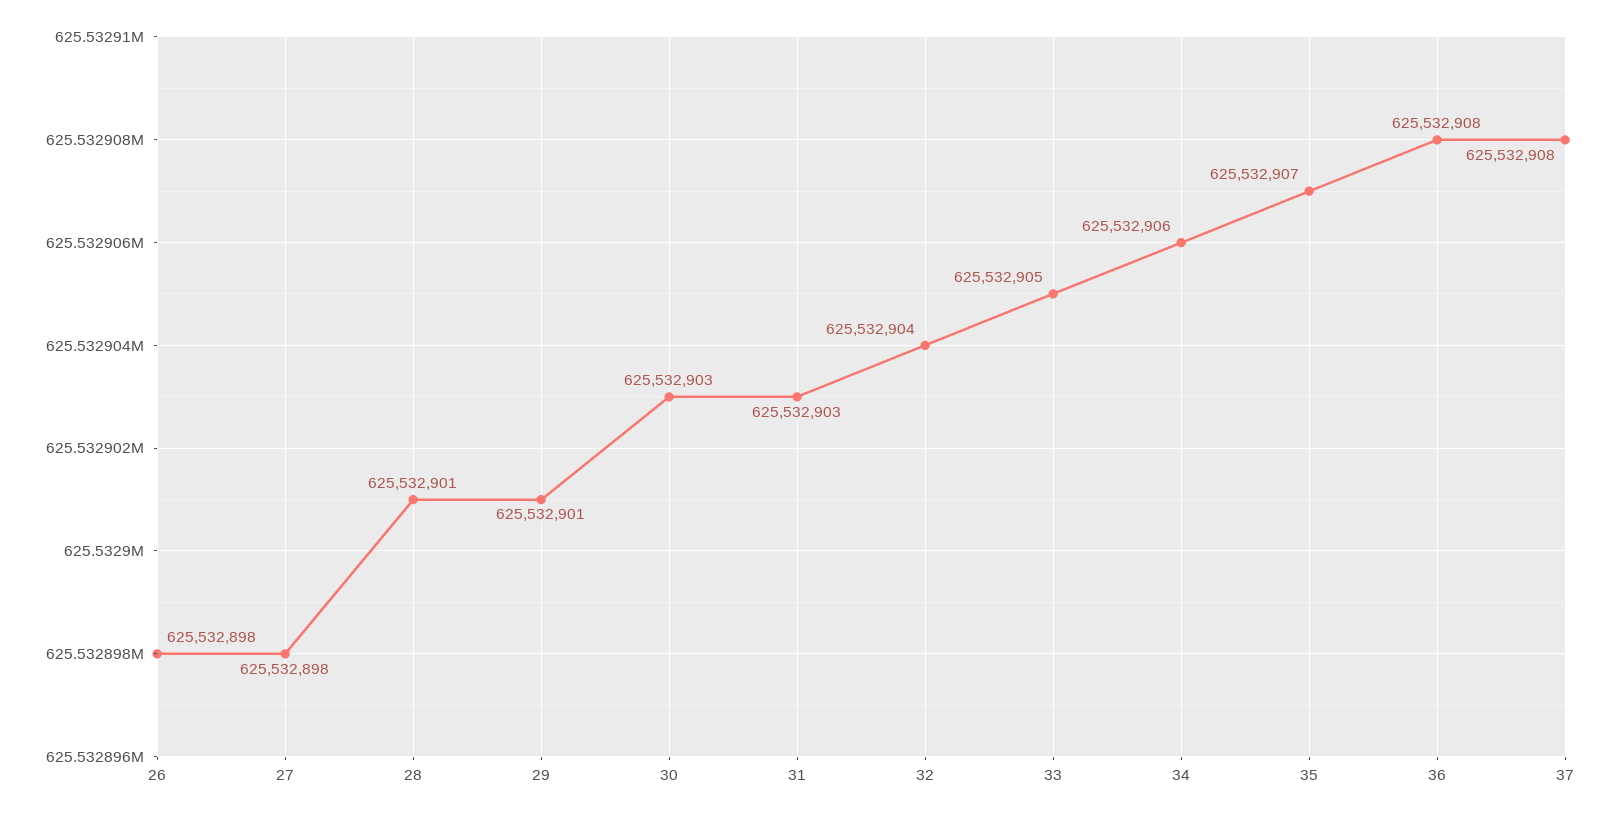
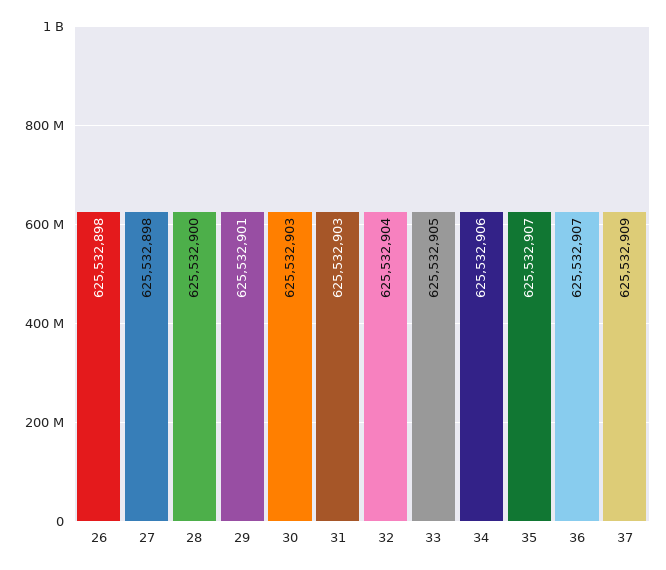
  {
    "26": 625532898,
    "27": 625532898,
-   "28": 625532901,
+   "28": 625532900,
    "29": 625532901,
    "30": 625532903,
    "31": 625532903,
    "32": 625532904,
    "33": 625532905,
    "34": 625532906,
    "35": 625532907,
-   "36": 625532908,
+   "36": 625532907,
-   "37": 625532908
+   "37": 625532909
  }

